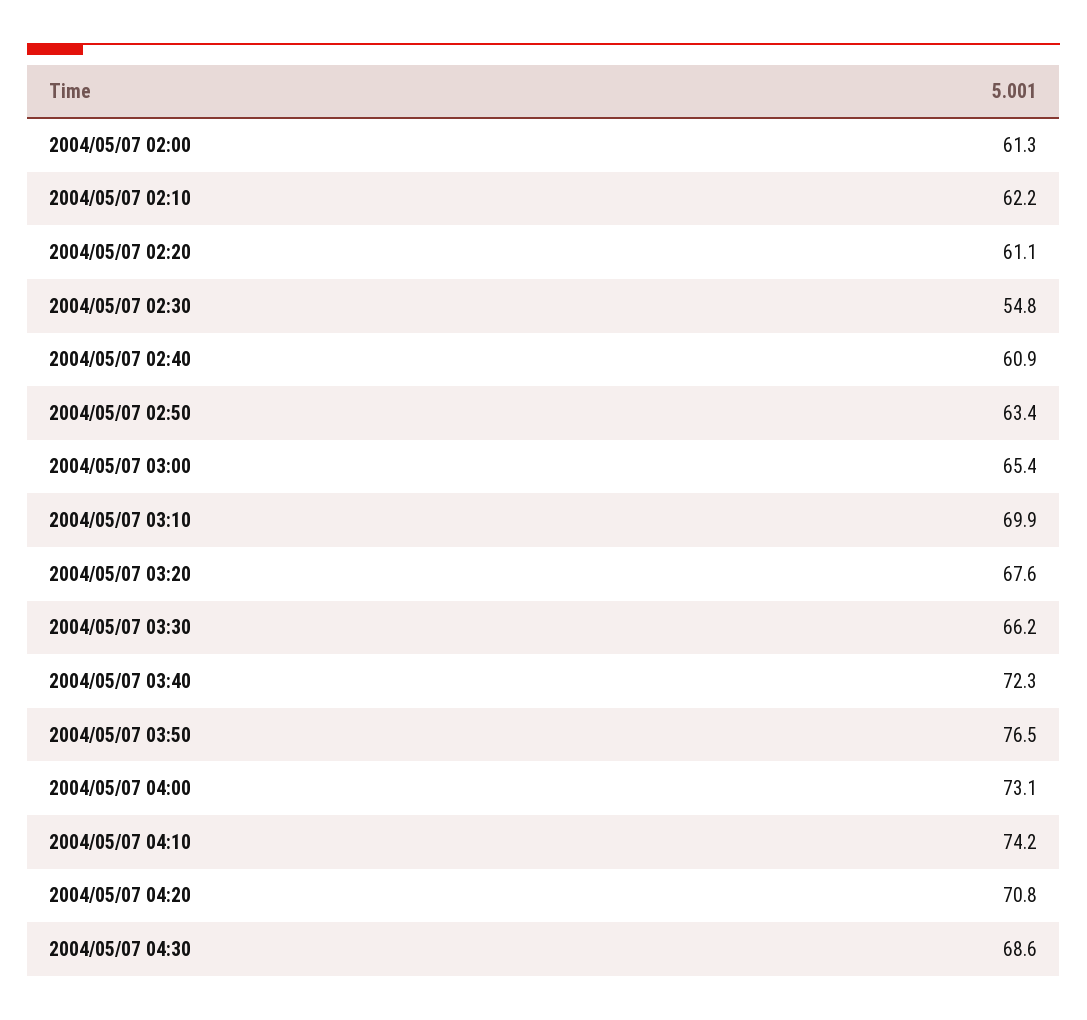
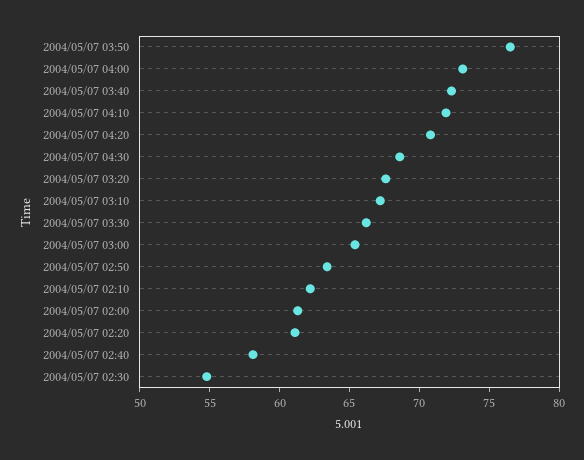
  {
    "2004/05/07 02:00": 61.3,
    "2004/05/07 02:10": 62.2,
    "2004/05/07 02:20": 61.1,
    "2004/05/07 02:30": 54.8,
-   "2004/05/07 02:40": 60.9,
+   "2004/05/07 02:40": 58,
    "2004/05/07 02:50": 63.4,
    "2004/05/07 03:00": 65.4,
-   "2004/05/07 03:10": 69.9,
+   "2004/05/07 03:10": 67,
    "2004/05/07 03:20": 67.6,
    "2004/05/07 03:30": 66.2,
    "2004/05/07 03:40": 72.3,
    "2004/05/07 03:50": 76.5,
    "2004/05/07 04:00": 73.1,
-   "2004/05/07 04:10": 74.2,
+   "2004/05/07 04:10": 72,
    "2004/05/07 04:20": 70.8,
    "2004/05/07 04:30": 68.6
  }

